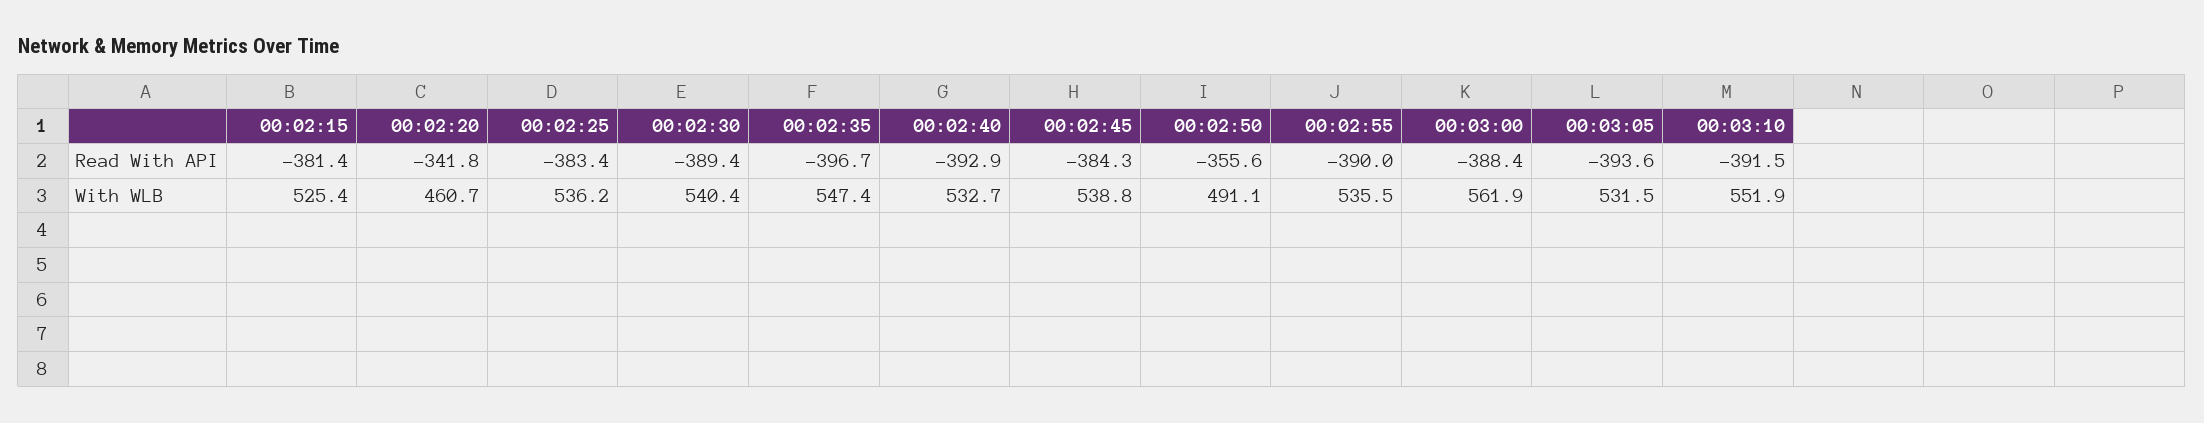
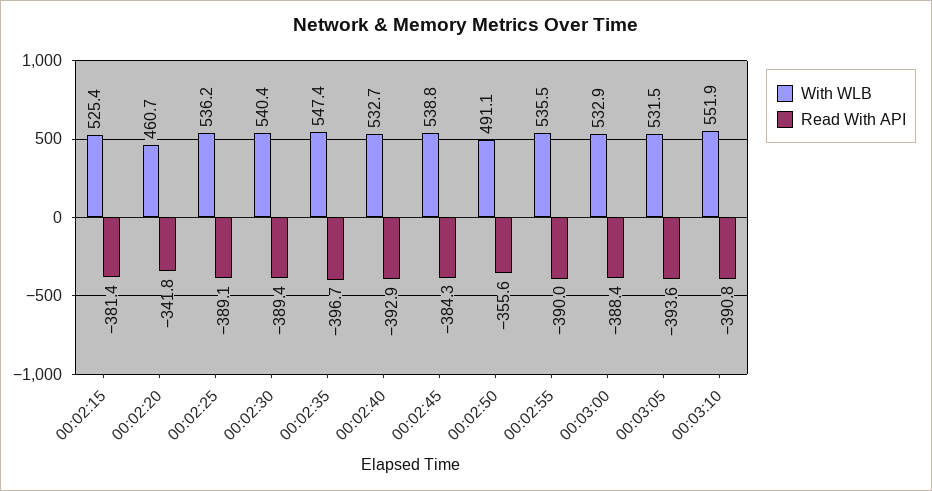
  {
    "Read With API": {
      "00:02:15": -381.4,
      "00:02:20": -341.8,
-     "00:02:25": -383.4,
+     "00:02:25": -389.1,
      "00:02:30": -389.4,
      "00:02:35": -396.7,
      "00:02:40": -392.9,
      "00:02:45": -384.3,
      "00:02:50": -355.6,
      "00:02:55": -390,
      "00:03:00": -388.4,
      "00:03:05": -393.6,
-     "00:03:10": -391.5
+     "00:03:10": -390.8
    },
    "With WLB": {
      "00:02:15": 525.4,
      "00:02:20": 460.7,
      "00:02:25": 536.2,
      "00:02:30": 540.4,
      "00:02:35": 547.4,
      "00:02:40": 532.7,
      "00:02:45": 538.8,
      "00:02:50": 491.1,
      "00:02:55": 535.5,
-     "00:03:00": 561.9,
+     "00:03:00": 532.9,
      "00:03:05": 531.5,
      "00:03:10": 551.9
    }
  }

